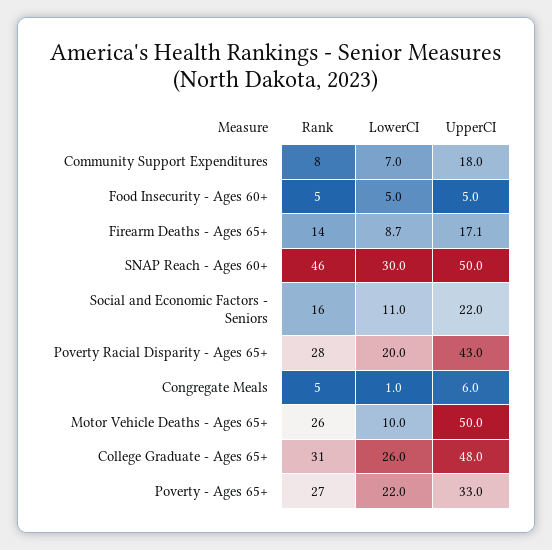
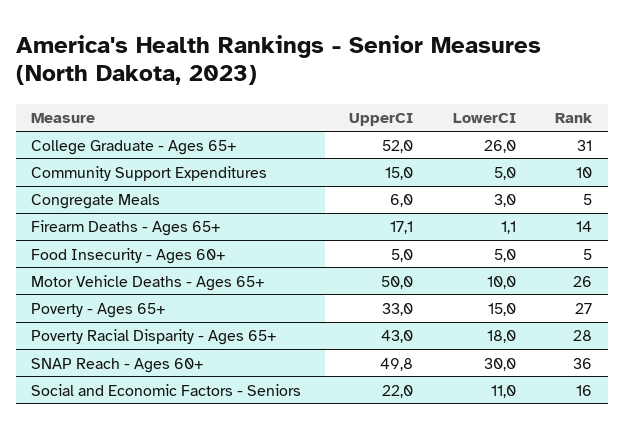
  {
    "Rank": {
-     "Community Support Expenditures": 8,
+     "Community Support Expenditures": 10,
      "Food Insecurity - Ages 60+": 5,
      "Firearm Deaths - Ages 65+": 14,
-     "SNAP Reach - Ages 60+": 46,
+     "SNAP Reach - Ages 60+": 36,
      "Social and Economic Factors - Seniors": 16,
      "Poverty Racial Disparity - Ages 65+": 28,
      "Congregate Meals": 5,
      "Motor Vehicle Deaths - Ages 65+": 26,
      "College Graduate - Ages 65+": 31,
      "Poverty - Ages 65+": 27
    },
    "LowerCI": {
-     "Community Support Expenditures": 7,
+     "Community Support Expenditures": 5,
      "Food Insecurity - Ages 60+": 5,
-     "Firearm Deaths - Ages 65+": 8.7,
+     "Firearm Deaths - Ages 65+": 1.1,
      "SNAP Reach - Ages 60+": 30,
      "Social and Economic Factors - Seniors": 11,
-     "Poverty Racial Disparity - Ages 65+": 20,
+     "Poverty Racial Disparity - Ages 65+": 18,
-     "Congregate Meals": 1,
+     "Congregate Meals": 3,
      "Motor Vehicle Deaths - Ages 65+": 10,
      "College Graduate - Ages 65+": 26,
-     "Poverty - Ages 65+": 22
+     "Poverty - Ages 65+": 15
    },
    "UpperCI": {
-     "Community Support Expenditures": 18,
+     "Community Support Expenditures": 15,
      "Food Insecurity - Ages 60+": 5,
      "Firearm Deaths - Ages 65+": 17.1,
-     "SNAP Reach - Ages 60+": 50,
+     "SNAP Reach - Ages 60+": 49.8,
      "Social and Economic Factors - Seniors": 22,
      "Poverty Racial Disparity - Ages 65+": 43,
      "Congregate Meals": 6,
      "Motor Vehicle Deaths - Ages 65+": 50,
-     "College Graduate - Ages 65+": 48,
+     "College Graduate - Ages 65+": 52,
      "Poverty - Ages 65+": 33
    }
  }

